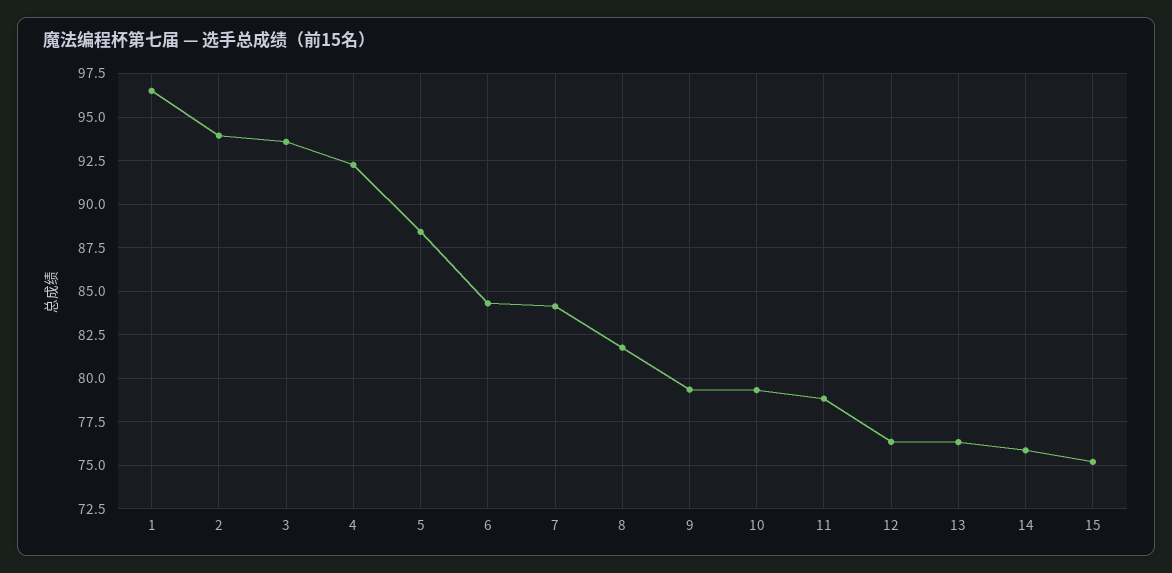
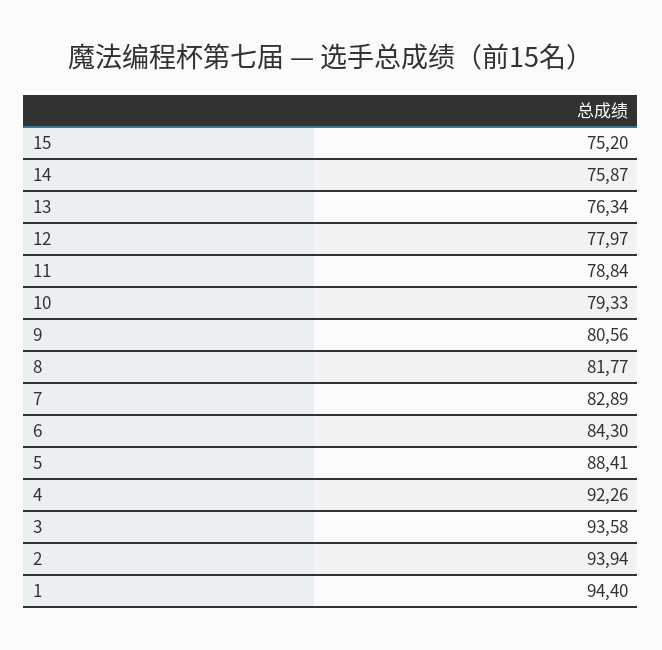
  {
-   "1": 96.5,
+   "1": 94.4,
    "2": 93.94,
    "3": 93.58,
    "4": 92.26,
    "5": 88.41,
    "6": 84.3,
-   "7": 84,
+   "7": 82.89,
    "8": 81.77,
-   "9": 79.5,
+   "9": 80.56,
    "10": 79.33,
    "11": 78.84,
-   "12": 76.5,
+   "12": 77.97,
    "13": 76.34,
    "14": 75.87,
    "15": 75.2
  }

